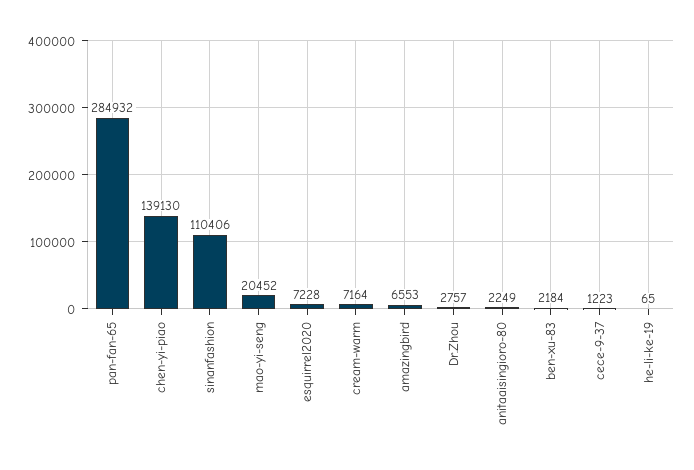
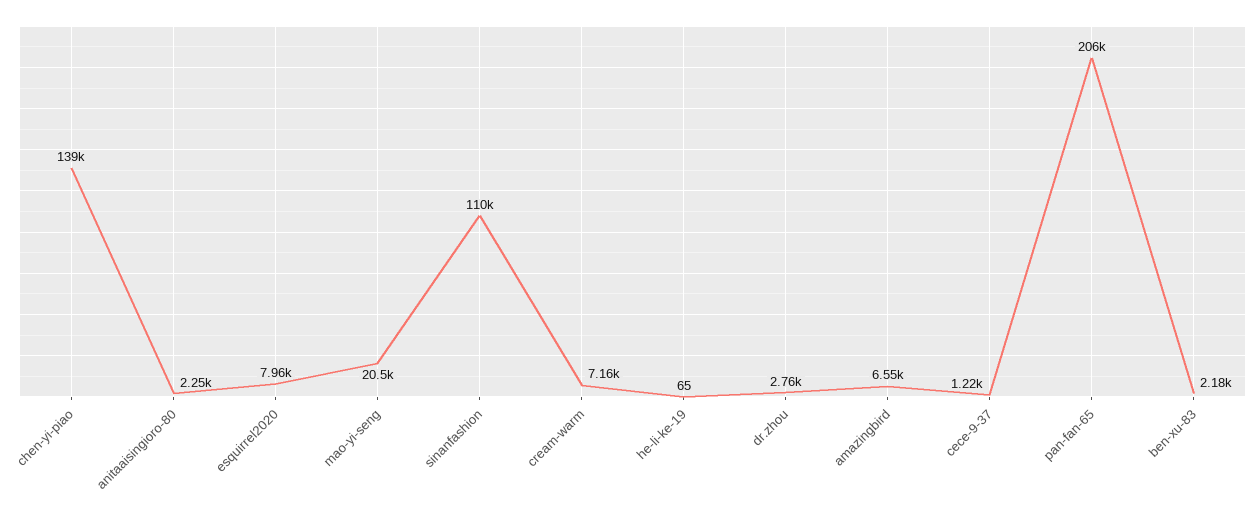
  {
-   "pan-fan-65": 284932,
+   "pan-fan-65": 206000,
    "chen-yi-piao": 139130,
    "sinanfashion": 110406,
    "mao-yi-seng": 20452,
-   "esquirrel2020": 7228,
+   "esquirrel2020": 7960,
    "cream-warm": 7164,
    "amazingbird": 6553,
    "Dr.Zhou": 2757,
    "anitaaisingioro-80": 2249,
    "ben-xu-83": 2184,
    "cece-9-37": 1223,
    "he-li-ke-19": 65
  }

